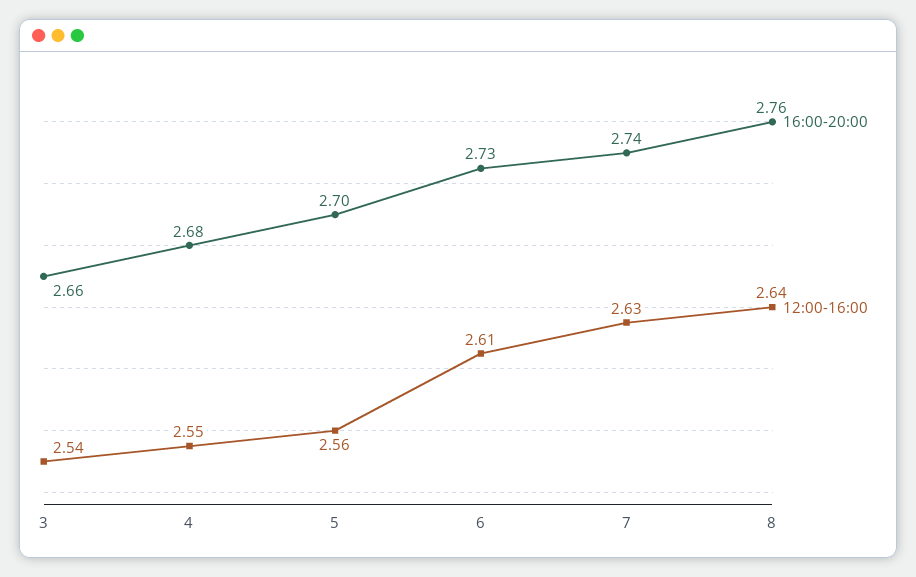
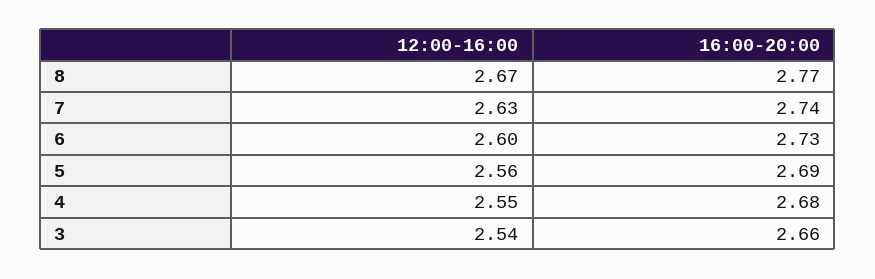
  {
    "16:00-20:00": {
      "3": 2.66,
      "4": 2.68,
-     "5": 2.7,
+     "5": 2.69,
      "6": 2.73,
      "7": 2.74,
-     "8": 2.76
+     "8": 2.77
    },
    "12:00-16:00": {
      "3": 2.54,
      "4": 2.55,
      "5": 2.56,
-     "6": 2.61,
+     "6": 2.6,
      "7": 2.63,
-     "8": 2.64
+     "8": 2.67
    }
  }

